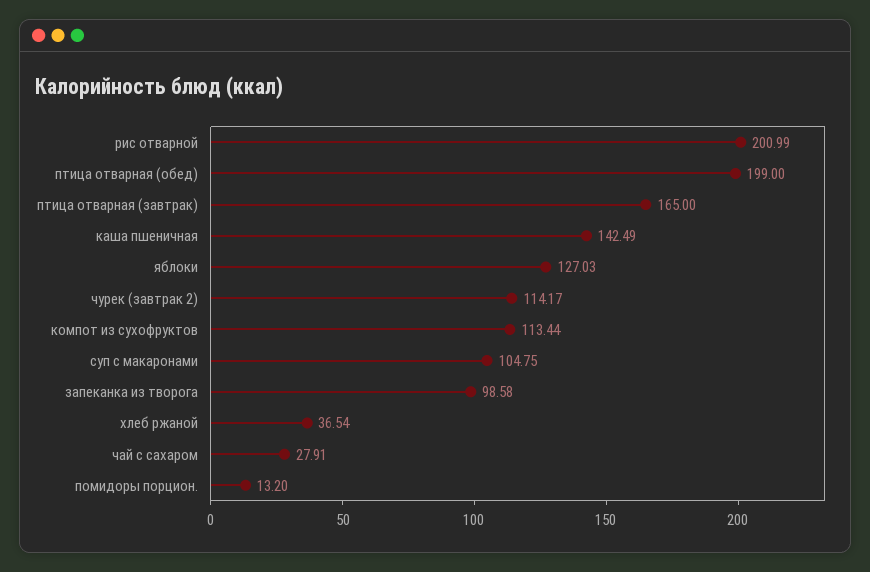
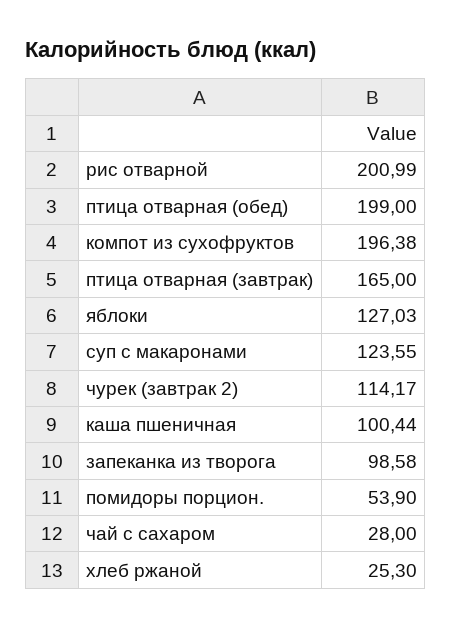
  {
    "рис отварной": 200.99,
    "птица отварная (обед)": 199,
    "птица отварная (завтрак)": 165,
-   "каша пшеничная": 142.49,
+   "каша пшеничная": 100.44,
    "яблоки": 127.03,
    "чурек (завтрак 2)": 114.17,
-   "компот из сухофруктов": 113.44,
+   "компот из сухофруктов": 196.38,
-   "суп с макаронами": 104.75,
+   "суп с макаронами": 123.55,
    "запеканка из творога": 98.58,
-   "хлеб ржаной": 36.54,
+   "хлеб ржаной": 25.3,
-   "чай с сахаром": 27.91,
+   "чай с сахаром": 28,
-   "помидоры порцион.": 13.2
+   "помидоры порцион.": 53.9
  }

